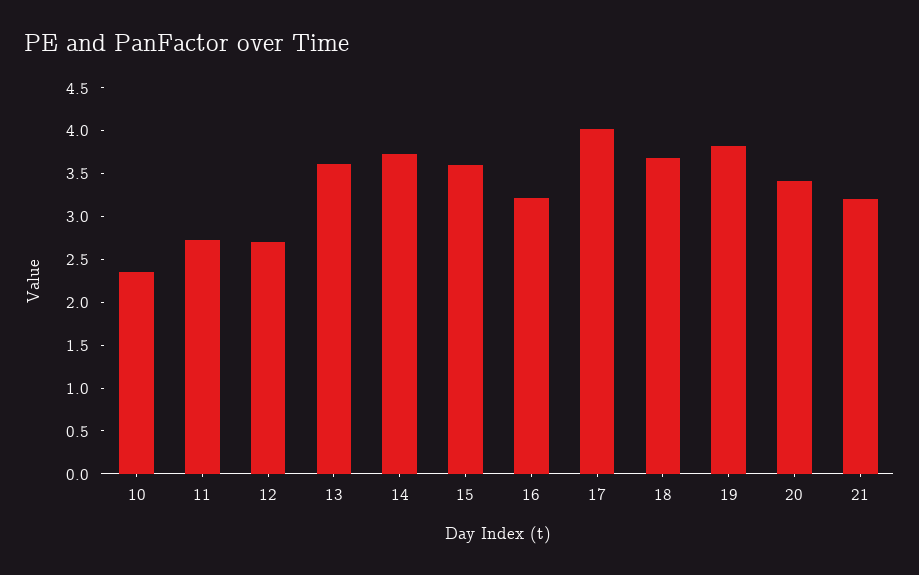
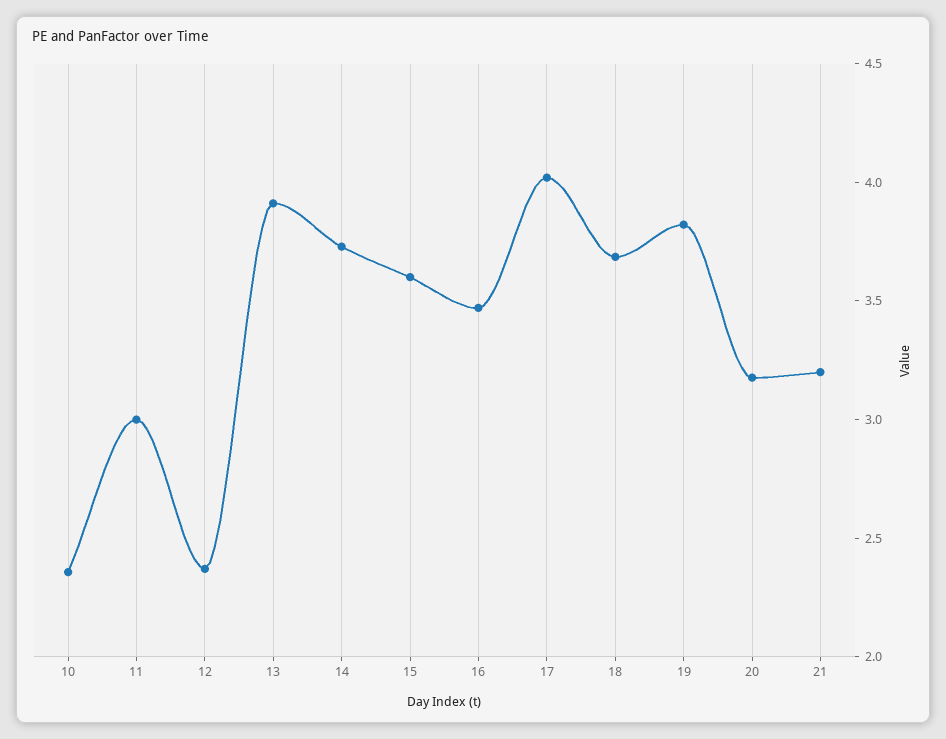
  {
    "10": 2.4,
-   "11": 2.7,
+   "11": 3,
-   "12": 2.7,
+   "12": 2.4,
-   "13": 3.6,
+   "13": 3.9,
    "14": 3.7,
    "15": 3.6,
-   "16": 3.2,
+   "16": 3.5,
    "17": 4,
    "18": 3.7,
    "19": 3.8,
-   "20": 3.4,
+   "20": 3.2,
    "21": 3.2
  }

